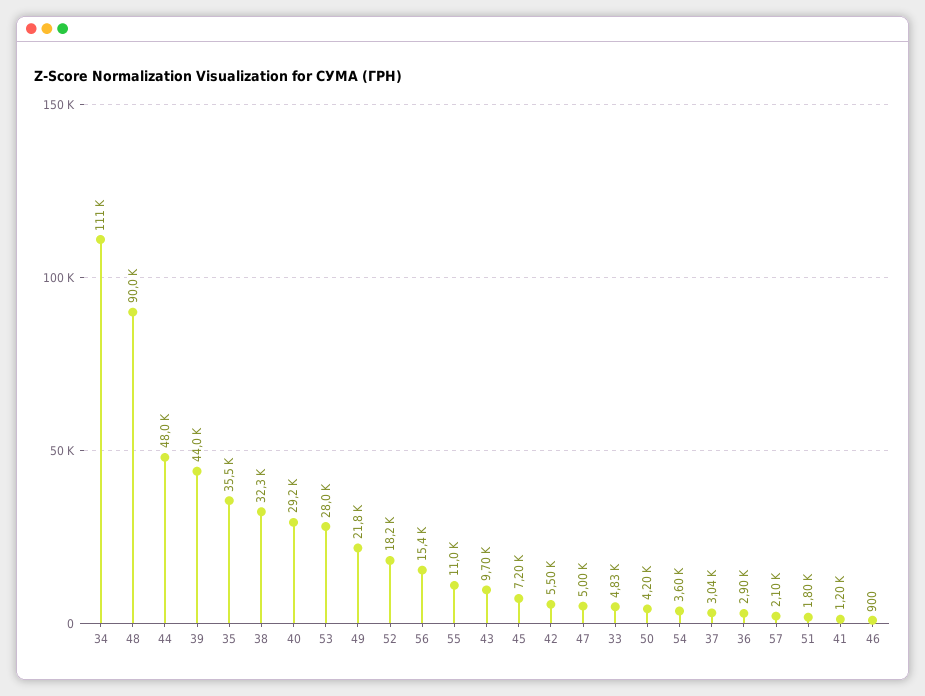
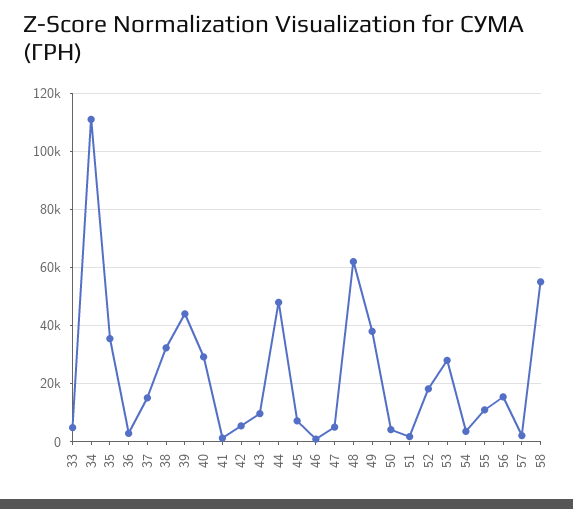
  {
    "34": 111000,
-   "48": 90000,
+   "48": 62500,
    "44": 48000,
    "39": 44000,
    "35": 35500,
    "38": 32300,
    "40": 29200,
    "53": 28000,
-   "49": 21800,
+   "49": 37500,
    "52": 18200,
    "56": 15400,
    "55": 11000,
    "43": 9700,
    "45": 7200,
    "42": 5500,
    "47": 5000,
    "33": 4830,
    "50": 4200,
    "54": 3600,
-   "37": 3040,
+   "37": 15000,
    "36": 2900,
    "57": 2100,
    "51": 1800,
    "41": 1200,
-   "46": 900
+   "46": 900,
+   "58": 55000
  }

